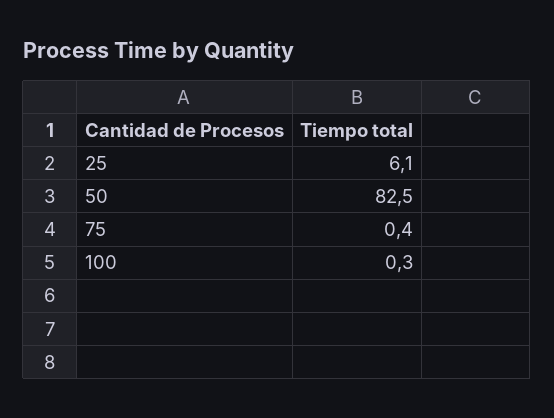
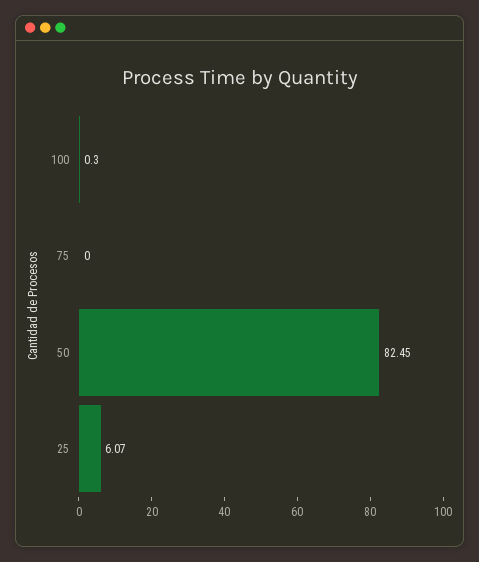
  {
    "25": 6.07,
    "50": 82.45,
-   "75": 0.4,
+   "75": 0,
    "100": 0.3
  }

